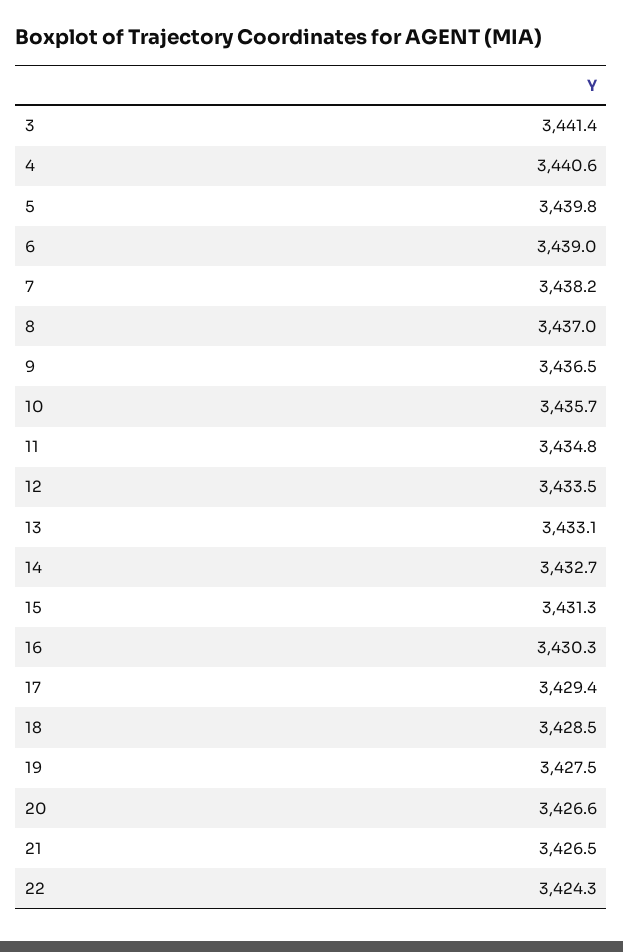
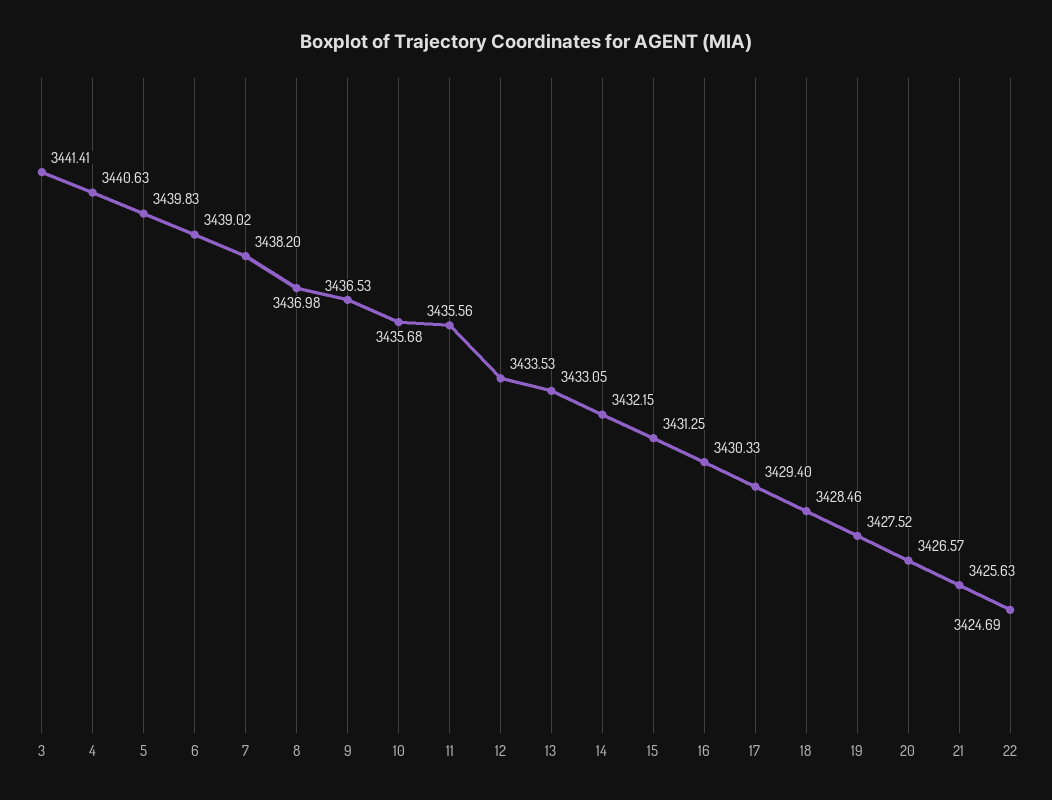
  {
    "3": 3441.41,
    "4": 3440.63,
    "5": 3439.83,
    "6": 3439.02,
    "7": 3438.2,
    "8": 3436.98,
    "9": 3436.53,
    "10": 3435.68,
-   "11": 3434.8,
+   "11": 3435.56,
    "12": 3433.53,
    "13": 3433.05,
-   "14": 3432.7,
+   "14": 3432.15,
    "15": 3431.25,
    "16": 3430.33,
    "17": 3429.4,
    "18": 3428.46,
    "19": 3427.52,
    "20": 3426.57,
-   "21": 3426.5,
+   "21": 3425.63,
-   "22": 3424.3
+   "22": 3424.69
  }

